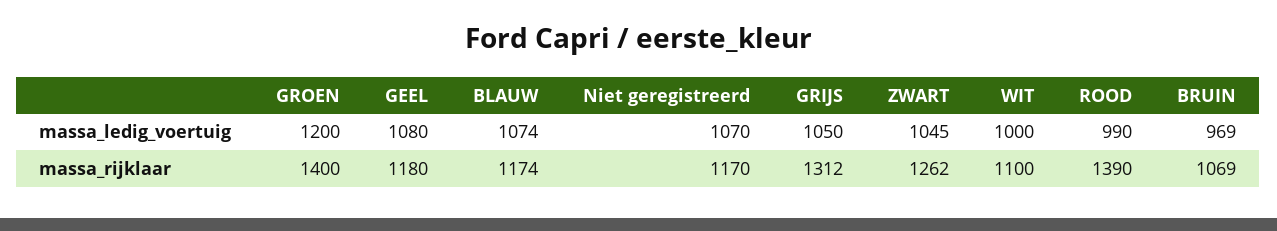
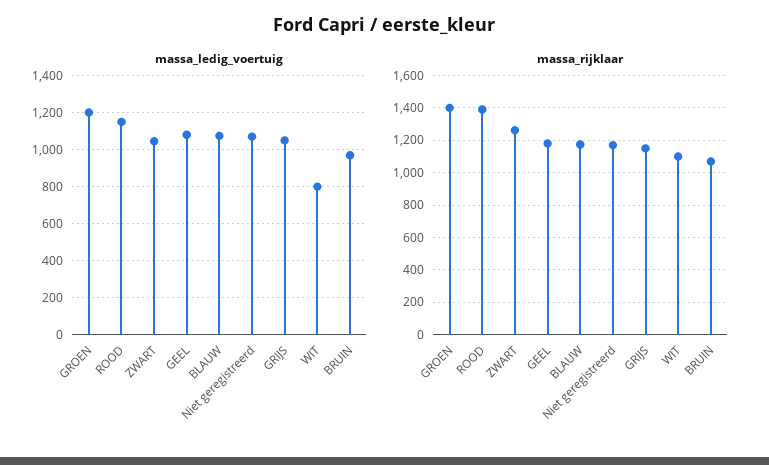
  {
    "massa_ledig_voertuig": {
      "GROEN": 1200,
      "GEEL": 1080,
      "BLAUW": 1074,
      "Niet geregistreerd": 1070,
      "GRIJS": 1050,
      "ZWART": 1045,
-     "WIT": 1000,
+     "WIT": 800,
-     "ROOD": 990,
+     "ROOD": 1150,
      "BRUIN": 969
    },
    "massa_rijklaar": {
      "GROEN": 1400,
      "GEEL": 1180,
      "BLAUW": 1174,
      "Niet geregistreerd": 1170,
-     "GRIJS": 1312,
+     "GRIJS": 1150,
      "ZWART": 1262,
      "WIT": 1100,
      "ROOD": 1390,
      "BRUIN": 1069
    }
  }

